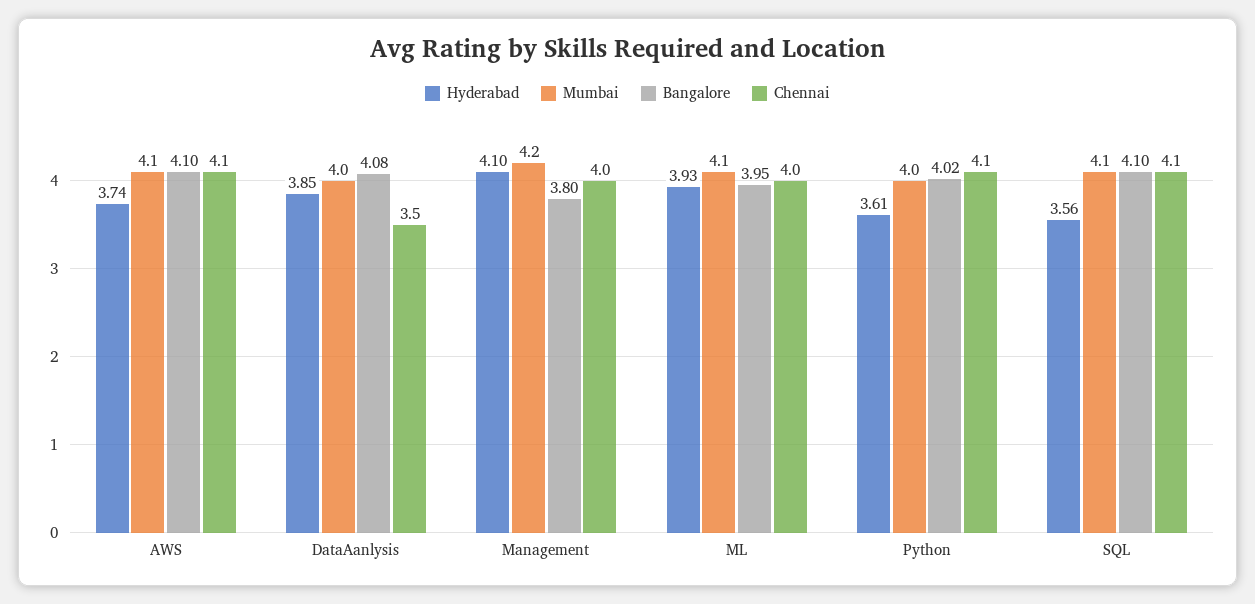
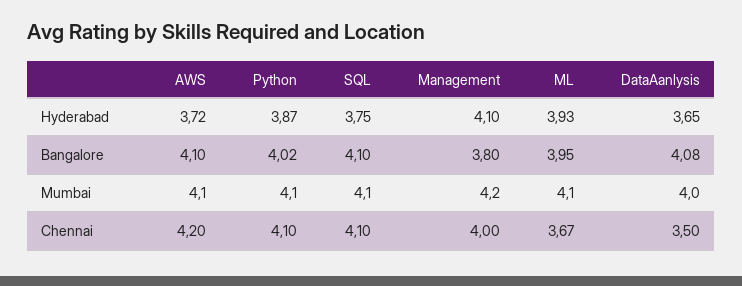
  {
    "Hyderabad": {
-     "AWS": 3.74,
+     "AWS": 3.72,
-     "DataAanlysis": 3.85,
+     "DataAanlysis": 3.65,
      "Management": 4.1,
      "ML": 3.93,
-     "Python": 3.61,
+     "Python": 3.87,
-     "SQL": 3.56
+     "SQL": 3.75
    },
    "Mumbai": {
      "AWS": 4.1,
      "DataAanlysis": 4,
      "Management": 4.2,
      "ML": 4.1,
-     "Python": 4,
+     "Python": 4.1,
      "SQL": 4.1
    },
    "Bangalore": {
      "AWS": 4.1,
      "DataAanlysis": 4.08,
      "Management": 3.8,
      "ML": 3.95,
      "Python": 4.02,
      "SQL": 4.1
    },
    "Chennai": {
-     "AWS": 4.1,
+     "AWS": 4.2,
      "DataAanlysis": 3.5,
      "Management": 4,
-     "ML": 4,
+     "ML": 3.67,
      "Python": 4.1,
      "SQL": 4.1
    }
  }

